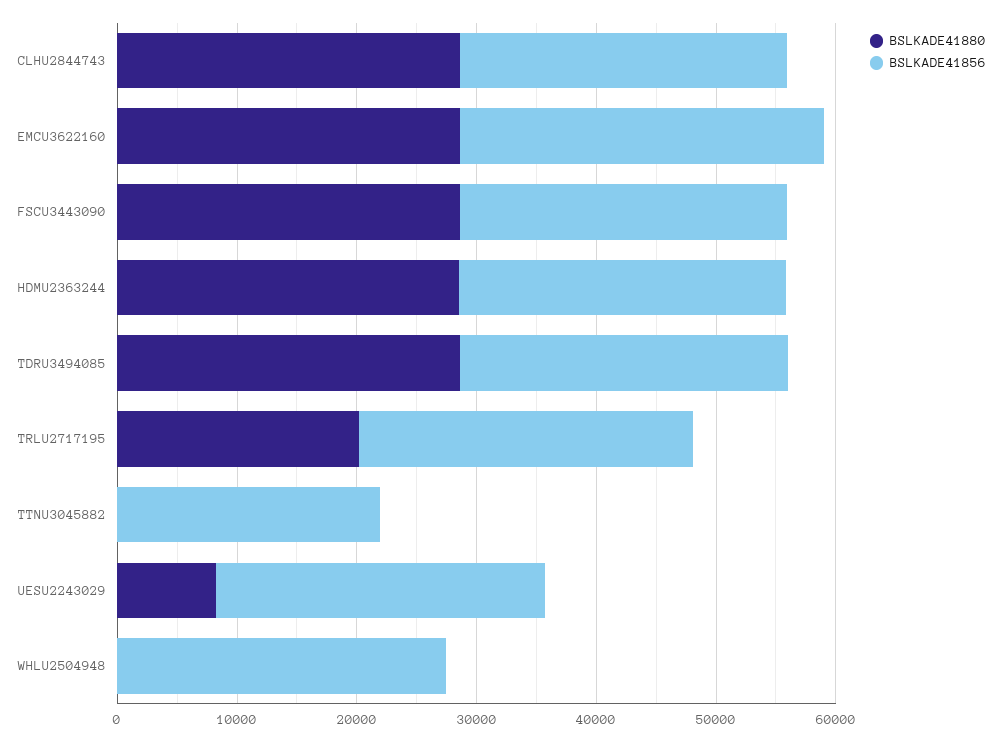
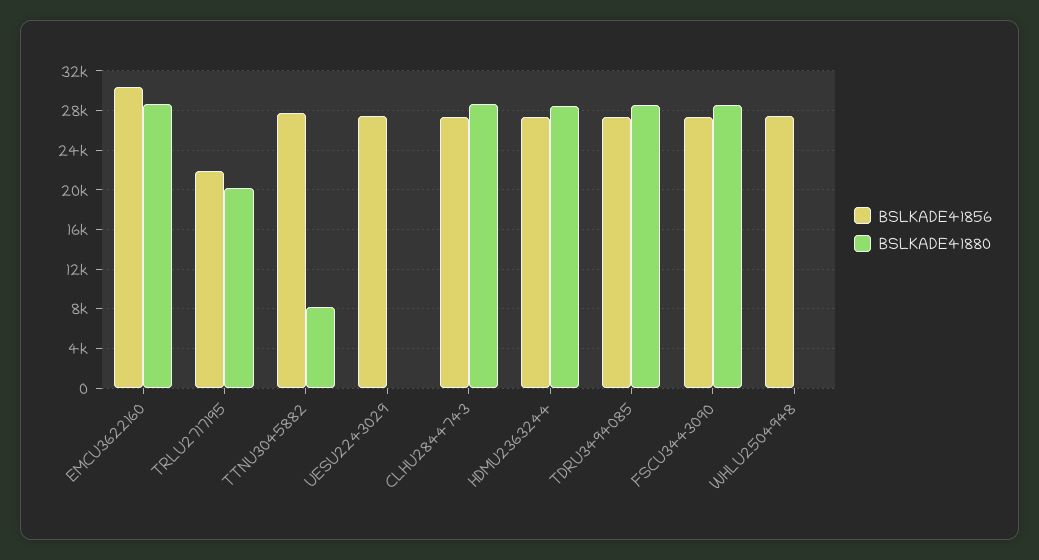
  {
    "BSLKADE41880": {
      "CLHU2844743": 29000,
      "EMCU3622160": 29000,
      "FSCU3443090": 29000,
      "HDMU2363244": 29000,
      "TDRU3494085": 29000,
      "TRLU2717195": 20000,
-     "TTNU3045882": 0,
+     "TTNU3045882": 8000,
-     "UESU2243029": 8000,
+     "UESU2243029": 0,
      "WHLU2504948": 0
    },
    "BSLKADE41856": {
      "CLHU2844743": 27000,
      "EMCU3622160": 30000,
      "FSCU3443090": 27000,
      "HDMU2363244": 27000,
      "TDRU3494085": 27000,
-     "TRLU2717195": 28000,
+     "TRLU2717195": 22000,
-     "TTNU3045882": 22000,
+     "TTNU3045882": 28000,
      "UESU2243029": 27000,
      "WHLU2504948": 27000
    }
  }

